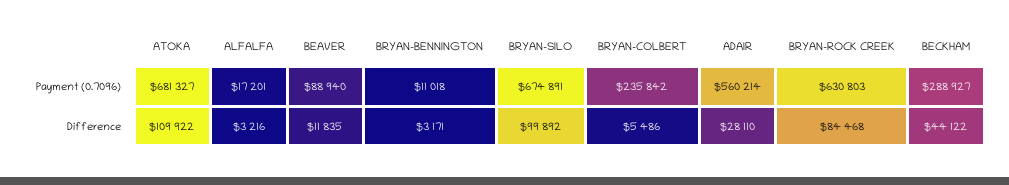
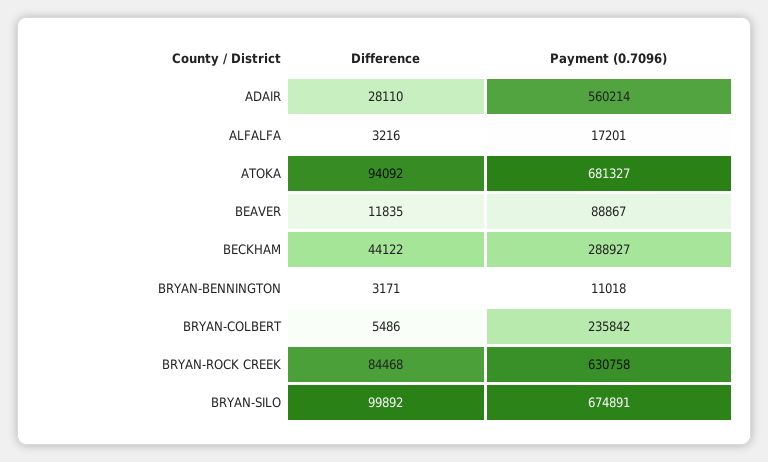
  {
    "ATOKA": {
      "Payment (0.7096)": 681327,
-     "Difference": 109922
+     "Difference": 94092
    },
    "ALFALFA": {
      "Payment (0.7096)": 17201,
      "Difference": 3216
    },
    "BEAVER": {
-     "Payment (0.7096)": 88940,
+     "Payment (0.7096)": 88867,
      "Difference": 11835
    },
    "BRYAN-BENNINGTON": {
      "Payment (0.7096)": 11018,
      "Difference": 3171
    },
    "BRYAN-SILO": {
      "Payment (0.7096)": 674891,
      "Difference": 99892
    },
    "BRYAN-COLBERT": {
      "Payment (0.7096)": 235842,
      "Difference": 5486
    },
    "ADAIR": {
      "Payment (0.7096)": 560214,
      "Difference": 28110
    },
    "BRYAN-ROCK CREEK": {
-     "Payment (0.7096)": 630803,
+     "Payment (0.7096)": 630758,
      "Difference": 84468
    },
    "BECKHAM": {
      "Payment (0.7096)": 288927,
      "Difference": 44122
    }
  }

